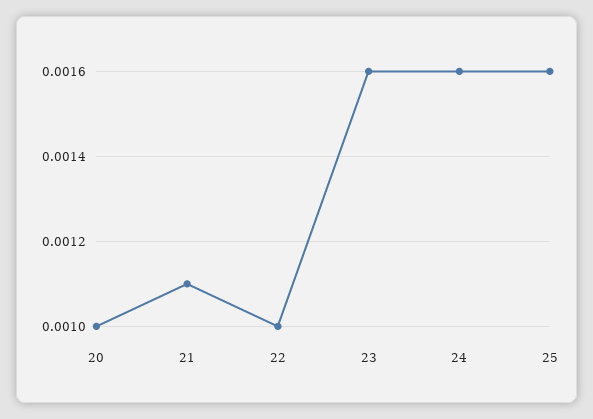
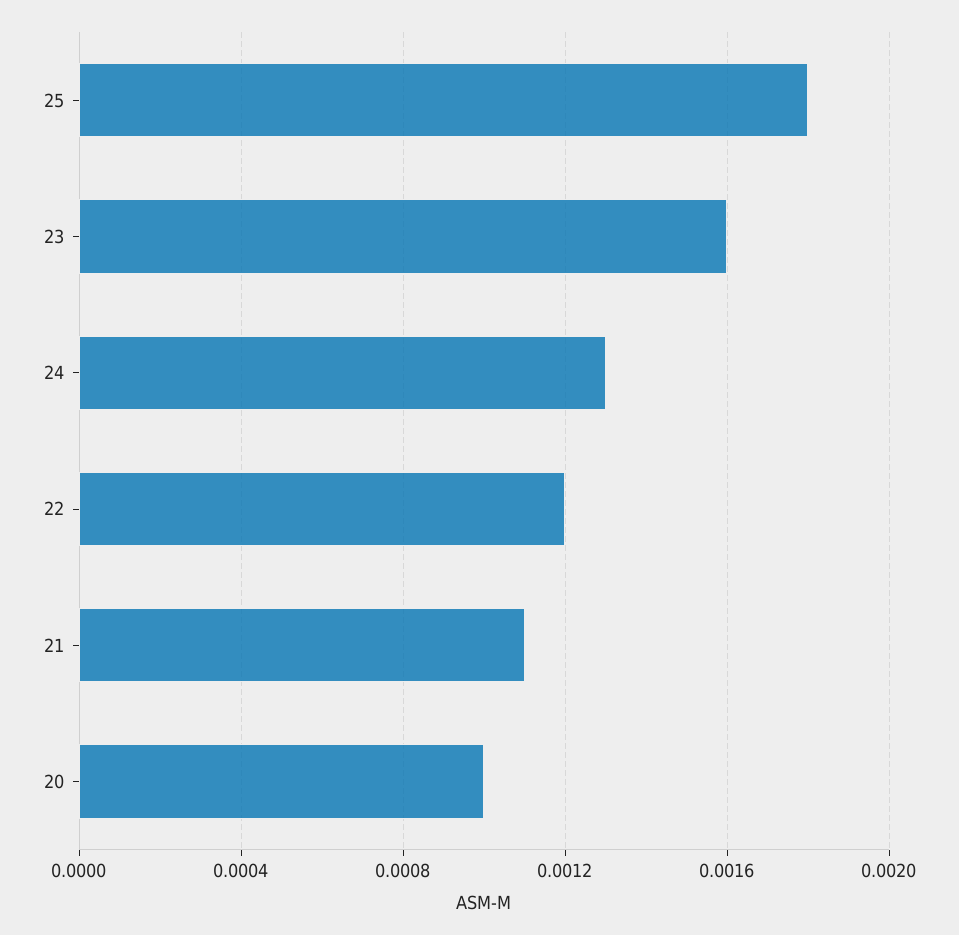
  {
    "20": 0.001,
    "21": 0.0011,
-   "22": 0.001,
+   "22": 0.0012,
    "23": 0.0016,
-   "24": 0.0016,
+   "24": 0.0013,
-   "25": 0.0016
+   "25": 0.0018
  }

